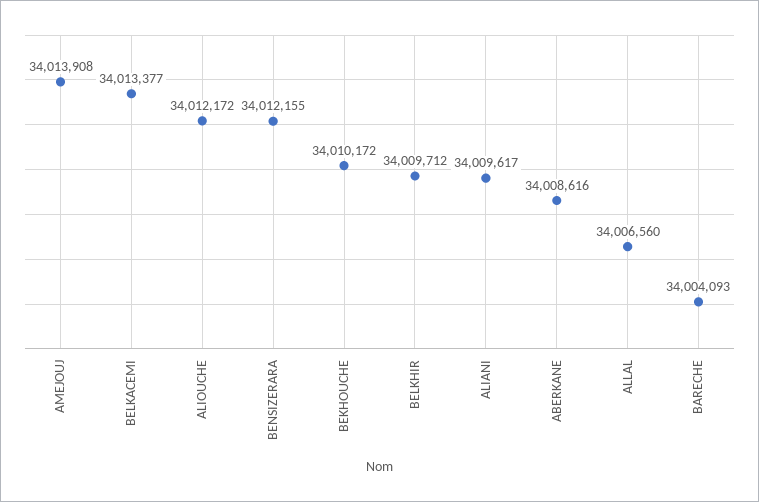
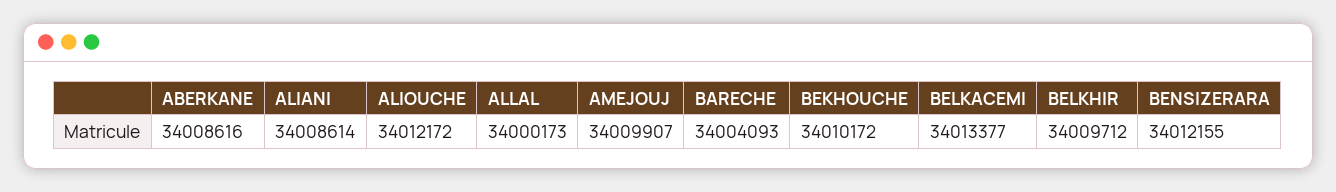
  {
-   "AMEJOUJ": 34013908,
+   "AMEJOUJ": 34009907,
    "BELKACEMI": 34013377,
    "ALIOUCHE": 34012172,
    "BENSIZERARA": 34012155,
    "BEKHOUCHE": 34010172,
    "BELKHIR": 34009712,
-   "ALIANI": 34009617,
+   "ALIANI": 34008614,
    "ABERKANE": 34008616,
-   "ALLAL": 34006560,
+   "ALLAL": 34000173,
    "BARECHE": 34004093
  }

